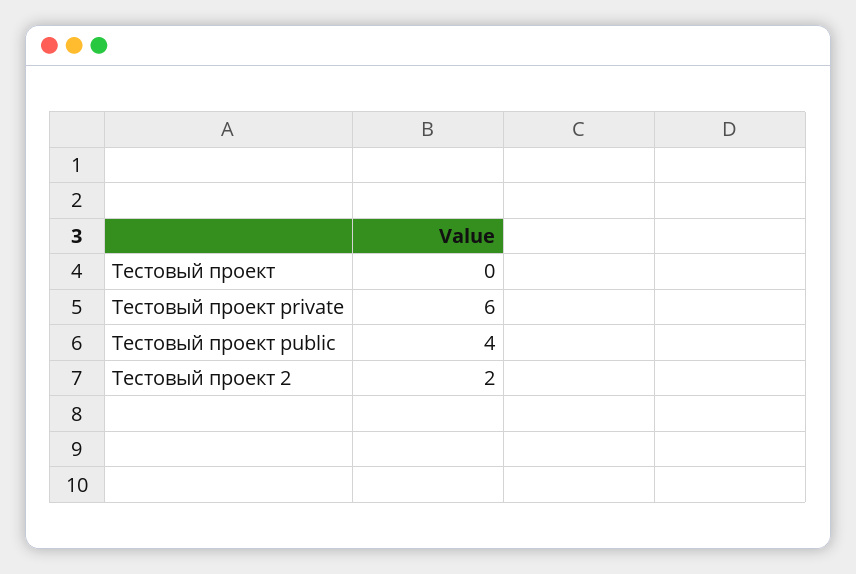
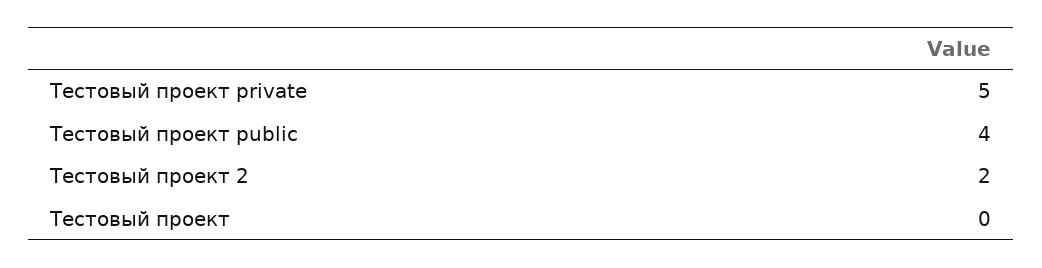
  {
    "Тестовый проект": 0,
-   "Тестовый проект private": 6,
+   "Тестовый проект private": 5,
    "Тестовый проект public": 4,
    "Тестовый проект 2": 2
  }

